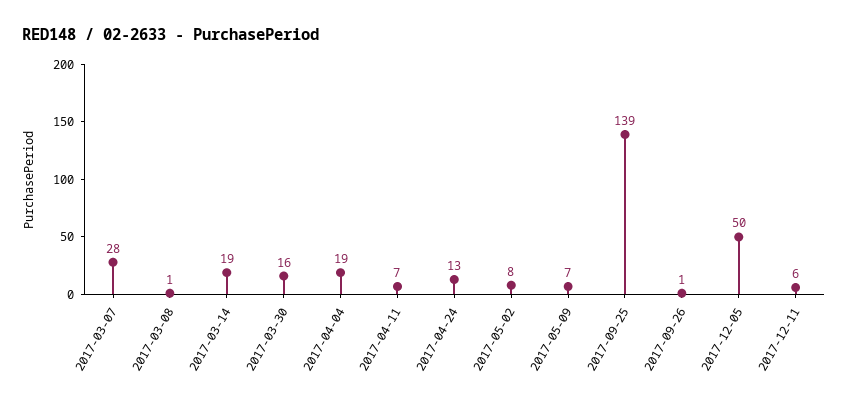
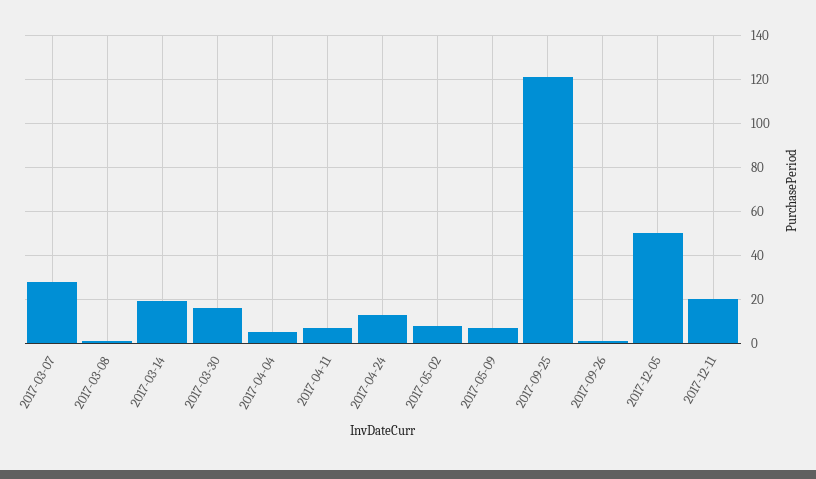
  {
    "2017-03-07": 28,
    "2017-03-08": 1,
    "2017-03-14": 19,
    "2017-03-30": 16,
-   "2017-04-04": 19,
+   "2017-04-04": 5,
    "2017-04-11": 7,
    "2017-04-24": 13,
    "2017-05-02": 8,
    "2017-05-09": 7,
-   "2017-09-25": 139,
+   "2017-09-25": 120,
    "2017-09-26": 1,
    "2017-12-05": 50,
-   "2017-12-11": 6
+   "2017-12-11": 20
  }

